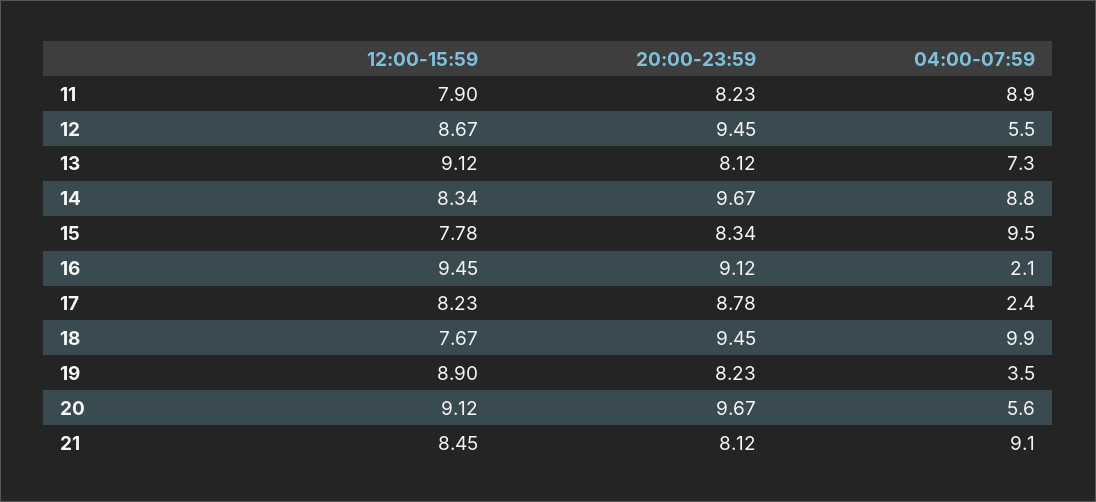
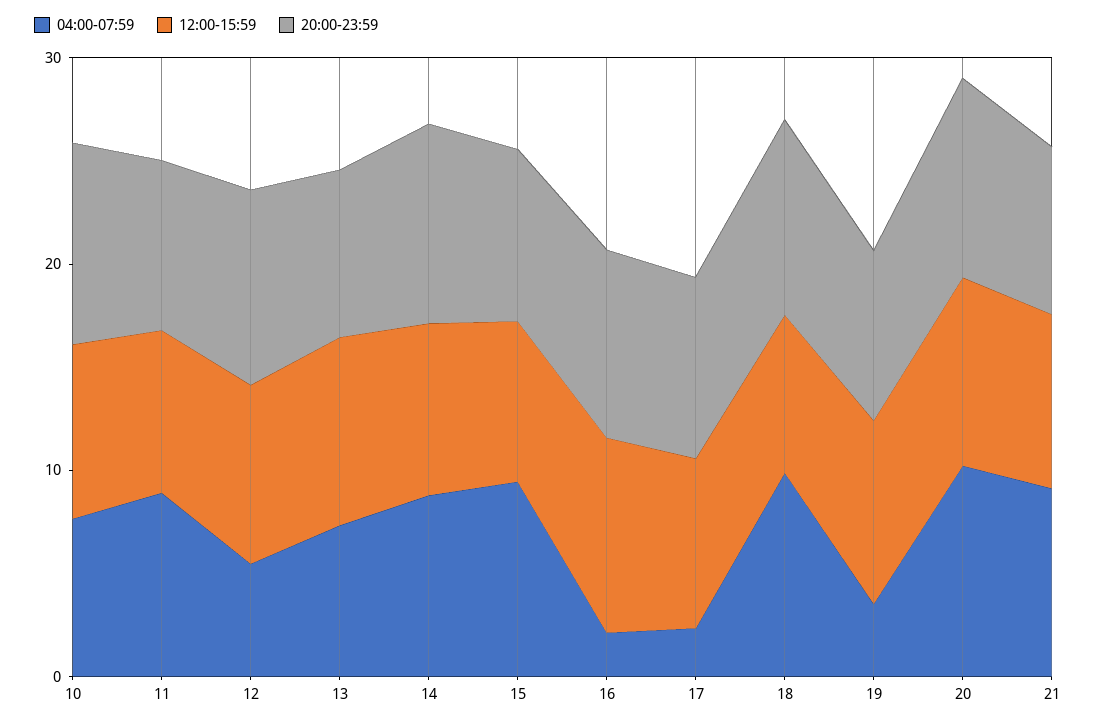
  {
    "12:00-15:59": {
      "11": 7.9,
      "12": 8.67,
      "13": 9.12,
      "14": 8.34,
      "15": 7.78,
      "16": 9.45,
      "17": 8.23,
      "18": 7.67,
      "19": 8.9,
      "20": 9.12,
-     "21": 8.45
+     "21": 8.45,
+     "10": 8
    },
    "20:00-23:59": {
      "11": 8.23,
      "12": 9.45,
      "13": 8.12,
      "14": 9.67,
      "15": 8.34,
      "16": 9.12,
      "17": 8.78,
      "18": 9.45,
      "19": 8.23,
      "20": 9.67,
-     "21": 8.12
+     "21": 8.12,
+     "10": 10
    },
    "04:00-07:59": {
      "11": 8.9,
      "12": 5.5,
      "13": 7.3,
      "14": 8.8,
      "15": 9.5,
      "16": 2.1,
      "17": 2.4,
      "18": 9.9,
      "19": 3.5,
-     "20": 5.6,
+     "20": 10,
-     "21": 9.1
+     "21": 9.1,
+     "10": 8
    }
  }

